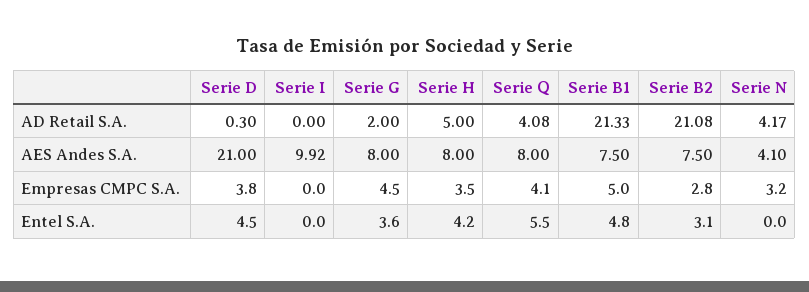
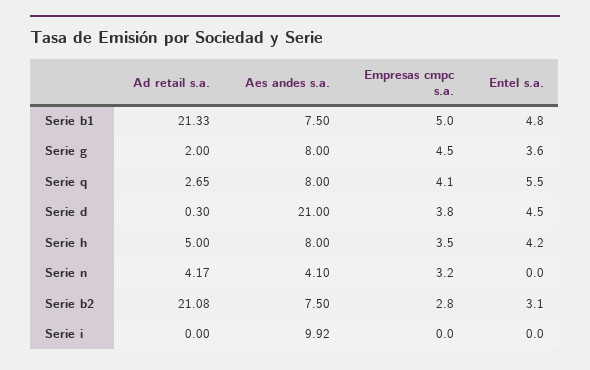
  {
    "Serie D": {
      "AD Retail S.A.": 0.3,
      "AES Andes S.A.": 21,
      "Empresas CMPC S.A.": 3.8,
      "Entel S.A.": 4.5
    },
    "Serie I": {
      "AD Retail S.A.": 0,
      "AES Andes S.A.": 9.92,
      "Empresas CMPC S.A.": 0,
      "Entel S.A.": 0
    },
    "Serie G": {
      "AD Retail S.A.": 2,
      "AES Andes S.A.": 8,
      "Empresas CMPC S.A.": 4.5,
      "Entel S.A.": 3.6
    },
    "Serie H": {
      "AD Retail S.A.": 5,
      "AES Andes S.A.": 8,
      "Empresas CMPC S.A.": 3.5,
      "Entel S.A.": 4.2
    },
    "Serie Q": {
-     "AD Retail S.A.": 4.08,
+     "AD Retail S.A.": 2.65,
      "AES Andes S.A.": 8,
      "Empresas CMPC S.A.": 4.1,
      "Entel S.A.": 5.5
    },
    "Serie B1": {
      "AD Retail S.A.": 21.33,
      "AES Andes S.A.": 7.5,
      "Empresas CMPC S.A.": 5,
      "Entel S.A.": 4.8
    },
    "Serie B2": {
      "AD Retail S.A.": 21.08,
      "AES Andes S.A.": 7.5,
      "Empresas CMPC S.A.": 2.8,
      "Entel S.A.": 3.1
    },
    "Serie N": {
      "AD Retail S.A.": 4.17,
      "AES Andes S.A.": 4.1,
      "Empresas CMPC S.A.": 3.2,
      "Entel S.A.": 0
    }
  }

